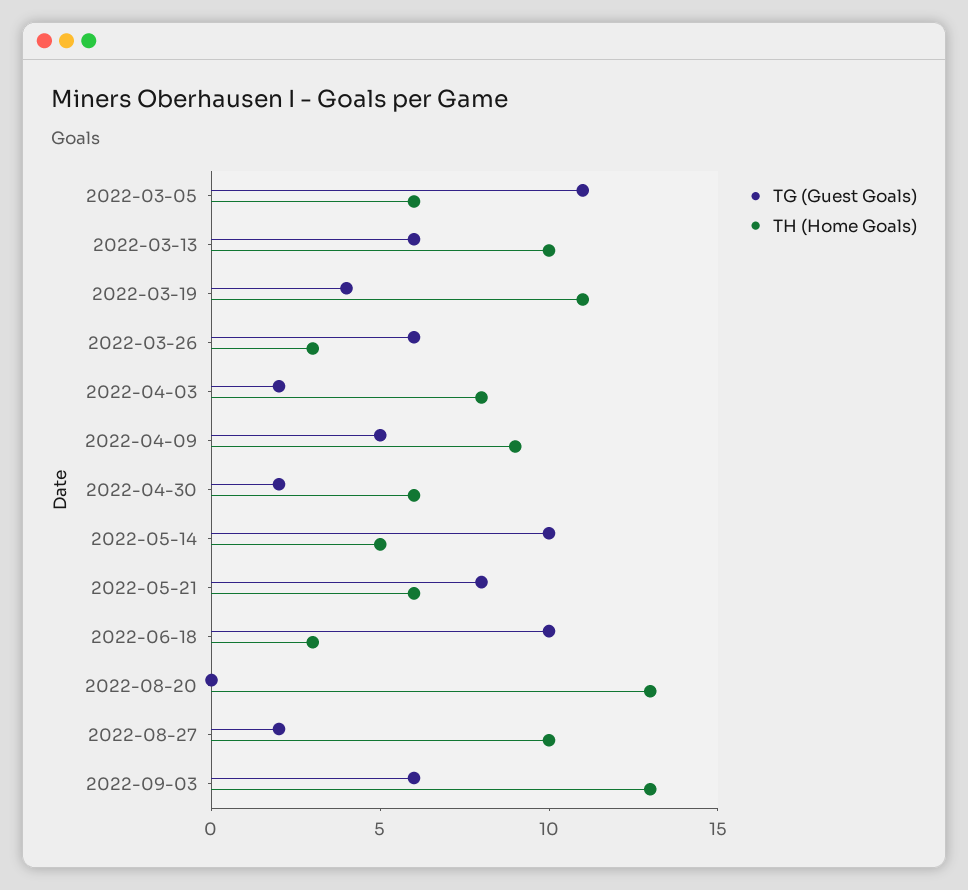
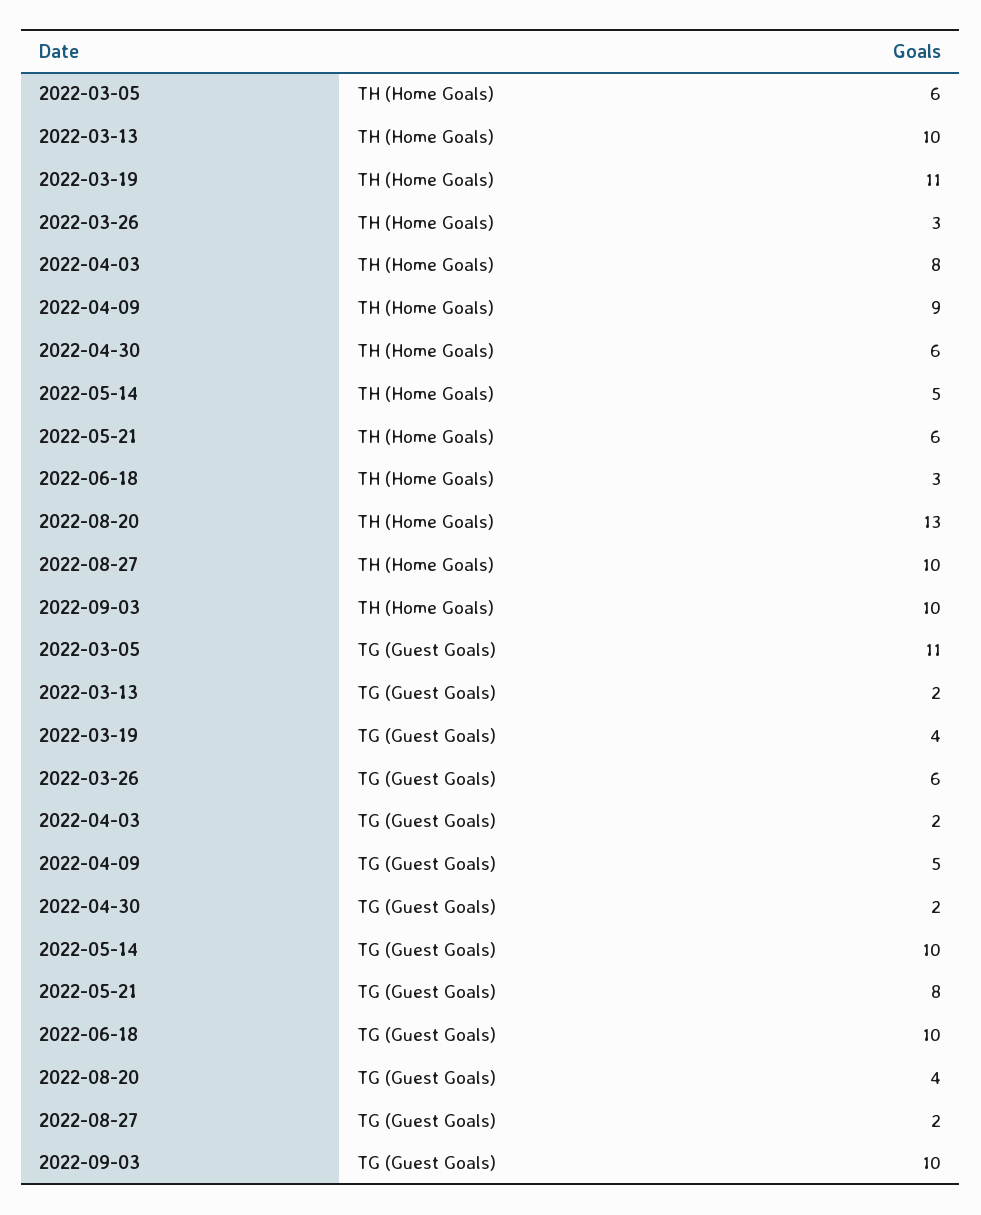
  {
    "TG (Guest Goals)": {
      "2022-03-05": 11,
-     "2022-03-13": 6,
+     "2022-03-13": 2,
      "2022-03-19": 4,
      "2022-03-26": 6,
      "2022-04-03": 2,
      "2022-04-09": 5,
      "2022-04-30": 2,
      "2022-05-14": 10,
      "2022-05-21": 8,
      "2022-06-18": 10,
-     "2022-08-20": 0,
+     "2022-08-20": 4,
      "2022-08-27": 2,
-     "2022-09-03": 6
+     "2022-09-03": 10
    },
    "TH (Home Goals)": {
      "2022-03-05": 6,
      "2022-03-13": 10,
      "2022-03-19": 11,
      "2022-03-26": 3,
      "2022-04-03": 8,
      "2022-04-09": 9,
      "2022-04-30": 6,
      "2022-05-14": 5,
      "2022-05-21": 6,
      "2022-06-18": 3,
      "2022-08-20": 13,
      "2022-08-27": 10,
-     "2022-09-03": 13
+     "2022-09-03": 10
    }
  }

